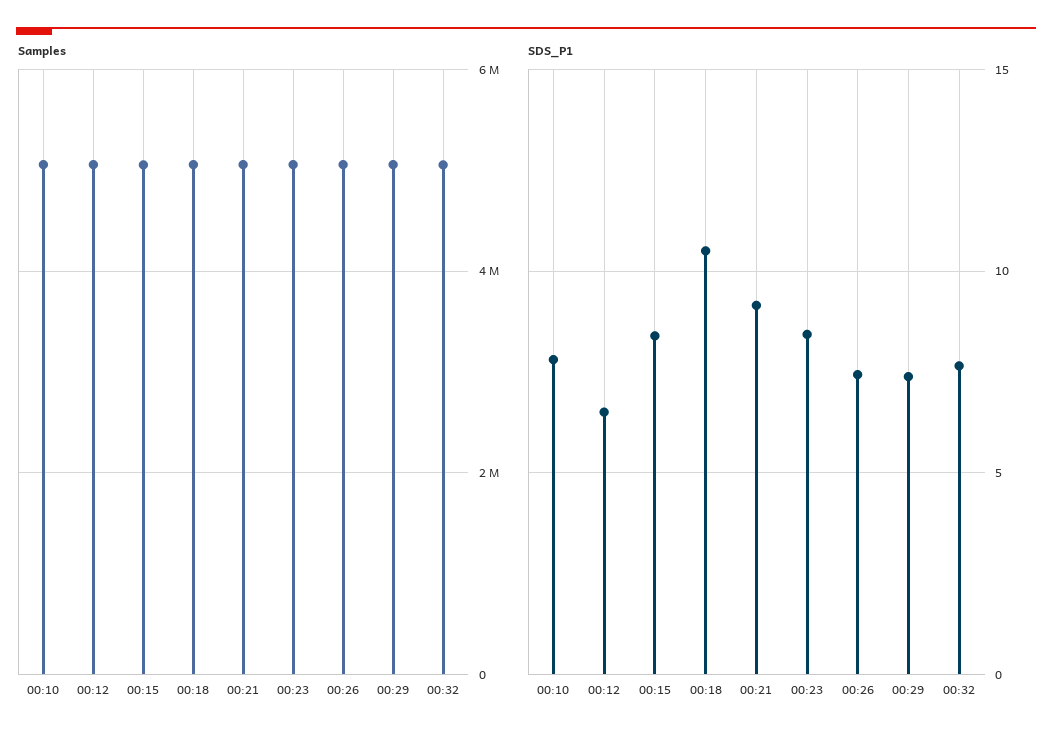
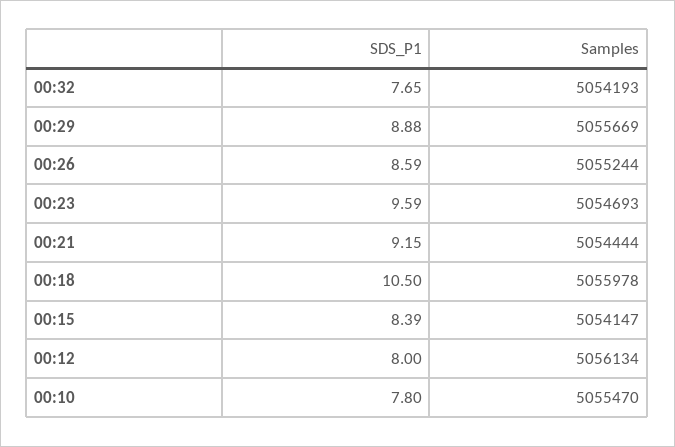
  {
    "Samples": {
      "00:10": 5055470,
      "00:12": 5056134,
      "00:15": 5054147,
      "00:18": 5055978,
      "00:21": 5054444,
      "00:23": 5054693,
      "00:26": 5055244,
      "00:29": 5055669,
      "00:32": 5054193
    },
    "SDS_P1": {
      "00:10": 7.8,
-     "00:12": 6.5,
+     "00:12": 8,
      "00:15": 8.39,
      "00:18": 10.5,
      "00:21": 9.15,
-     "00:23": 8.5,
+     "00:23": 9.59,
-     "00:26": 7.5,
+     "00:26": 8.59,
-     "00:29": 7.5,
+     "00:29": 8.88,
      "00:32": 7.65
    }
  }

